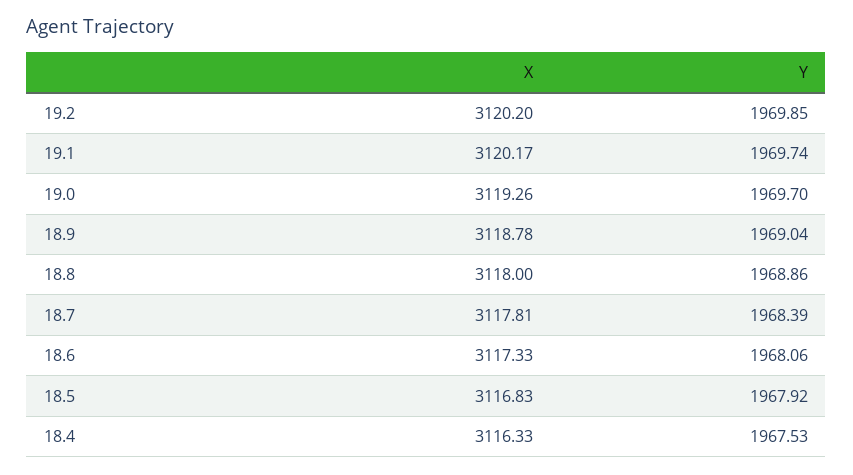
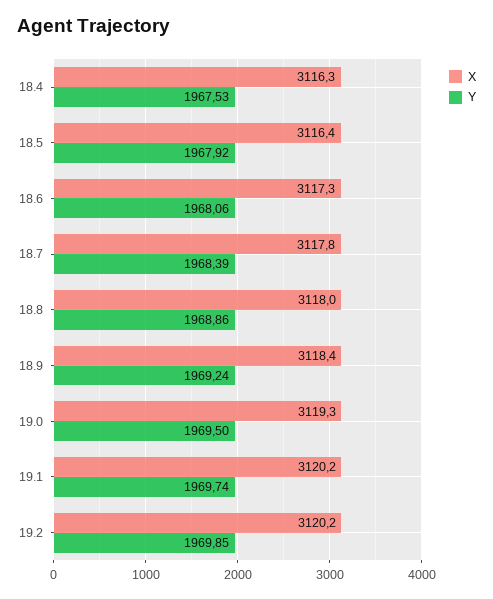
  {
    "X": {
      "19.2": 3120.2,
      "19.1": 3120.17,
      "19.0": 3119.26,
-     "18.9": 3118.78,
+     "18.9": 3118.4,
      "18.8": 3118,
      "18.7": 3117.81,
      "18.6": 3117.33,
-     "18.5": 3116.83,
+     "18.5": 3116.4,
      "18.4": 3116.33
    },
    "Y": {
      "19.2": 1969.85,
      "19.1": 1969.74,
-     "19.0": 1969.7,
+     "19.0": 1969.5,
-     "18.9": 1969.04,
+     "18.9": 1969.24,
      "18.8": 1968.86,
      "18.7": 1968.39,
      "18.6": 1968.06,
      "18.5": 1967.92,
      "18.4": 1967.53
    }
  }

